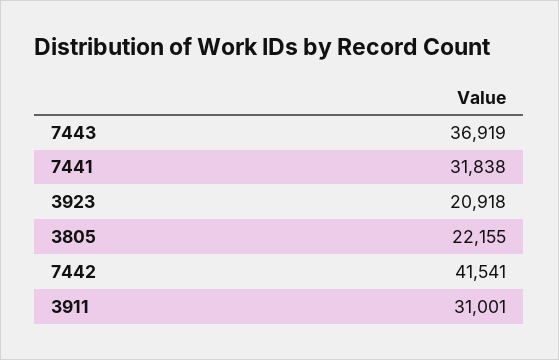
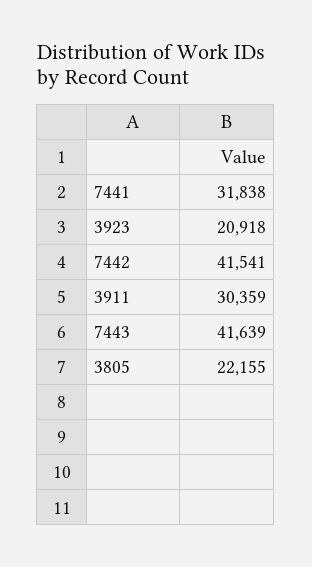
  {
-   "7443": 36919,
+   "7443": 41639,
    "7441": 31838,
    "3923": 20918,
    "3805": 22155,
    "7442": 41541,
-   "3911": 31001
+   "3911": 30359
  }

